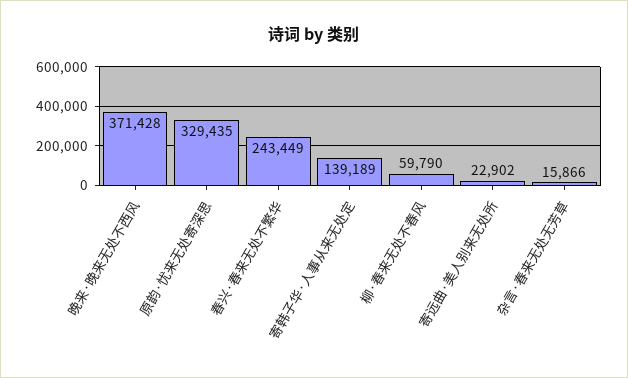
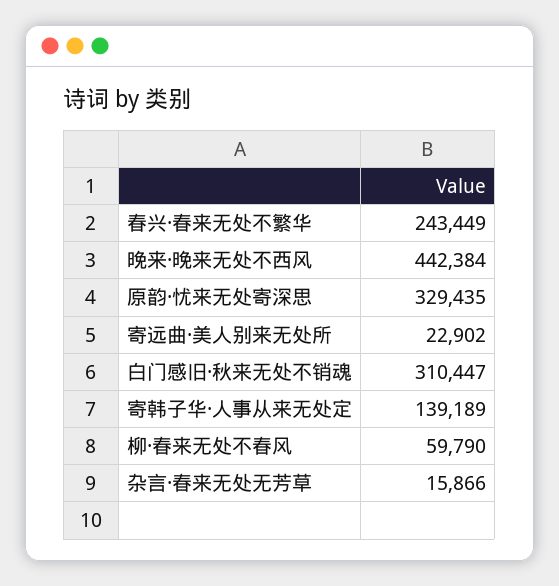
  {
-   "晚来·晚来无处不西风": 371428,
+   "晚来·晚来无处不西风": 442384,
    "原韵·忧来无处寄深思": 329435,
    "春兴·春来无处不繁华": 243449,
    "寄韩子华·人事从来无处定": 139189,
    "柳·春来无处不春风": 59790,
    "寄远曲·美人别来无处所": 22902,
-   "杂言·春来无处无芳草": 15866
+   "杂言·春来无处无芳草": 15866,
+   "白门感旧·秋来无处不销魂": 310447
  }

